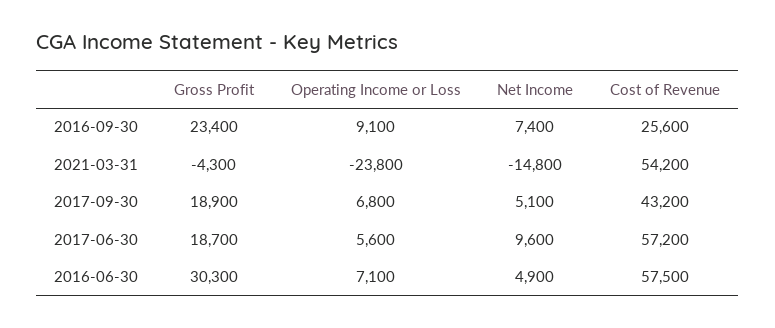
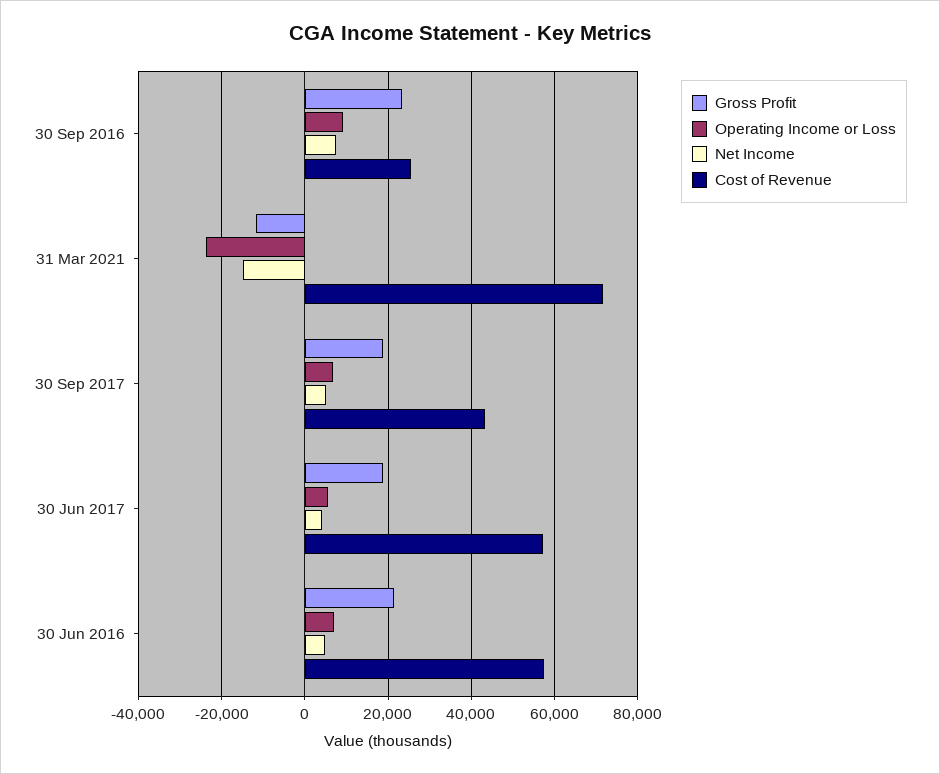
  {
    "Gross Profit": {
      "2016-09-30": 23400,
-     "2021-03-31": -4300,
+     "2021-03-31": -12000,
      "2017-09-30": 18900,
      "2017-06-30": 18700,
-     "2016-06-30": 30300
+     "2016-06-30": 22000
    },
    "Operating Income or Loss": {
      "2016-09-30": 9100,
      "2021-03-31": -23800,
      "2017-09-30": 6800,
      "2017-06-30": 5600,
      "2016-06-30": 7100
    },
    "Net Income": {
      "2016-09-30": 7400,
      "2021-03-31": -14800,
      "2017-09-30": 5100,
-     "2017-06-30": 9600,
+     "2017-06-30": 4000,
      "2016-06-30": 4900
    },
    "Cost of Revenue": {
      "2016-09-30": 25600,
-     "2021-03-31": 54200,
+     "2021-03-31": 72000,
      "2017-09-30": 43200,
      "2017-06-30": 57200,
      "2016-06-30": 57500
    }
  }

